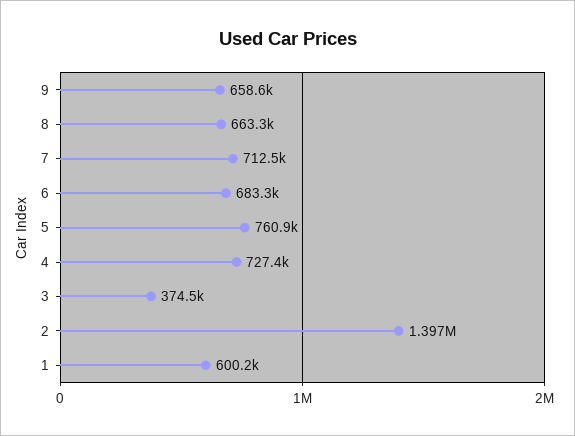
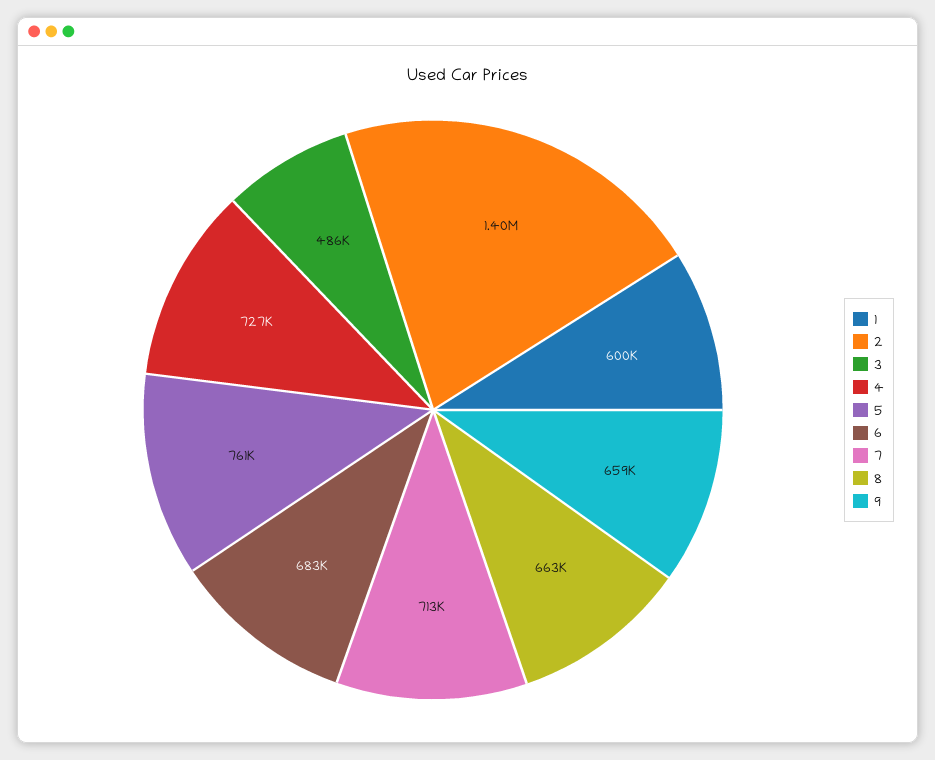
  {
    "9": 658600,
    "8": 663300,
    "7": 712500,
    "6": 683300,
    "5": 760900,
    "4": 727400,
-   "3": 374500,
+   "3": 486000,
    "2": 1397000,
    "1": 600200
  }

